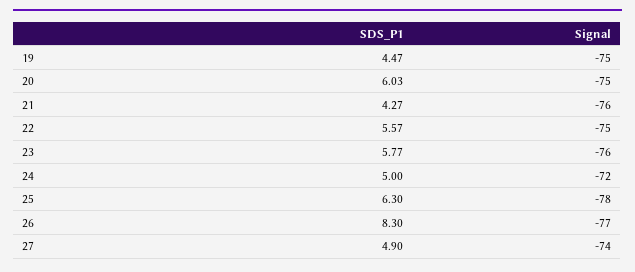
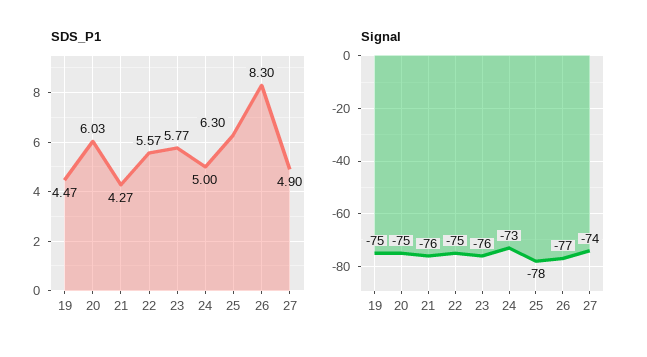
  {
    "SDS_P1": {
      "19": 4.47,
      "20": 6.03,
      "21": 4.27,
      "22": 5.57,
      "23": 5.77,
      "24": 5,
      "25": 6.3,
      "26": 8.3,
      "27": 4.9
    },
    "Signal": {
      "19": -75,
      "20": -75,
      "21": -76,
      "22": -75,
      "23": -76,
-     "24": -72,
+     "24": -73,
      "25": -78,
      "26": -77,
      "27": -74
    }
  }

